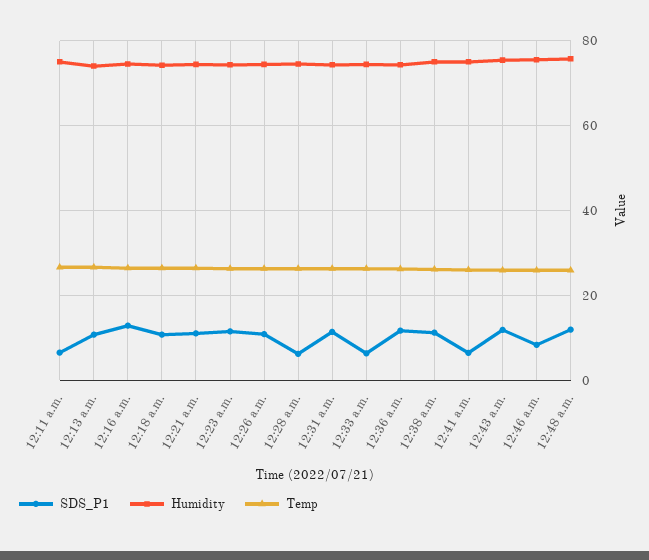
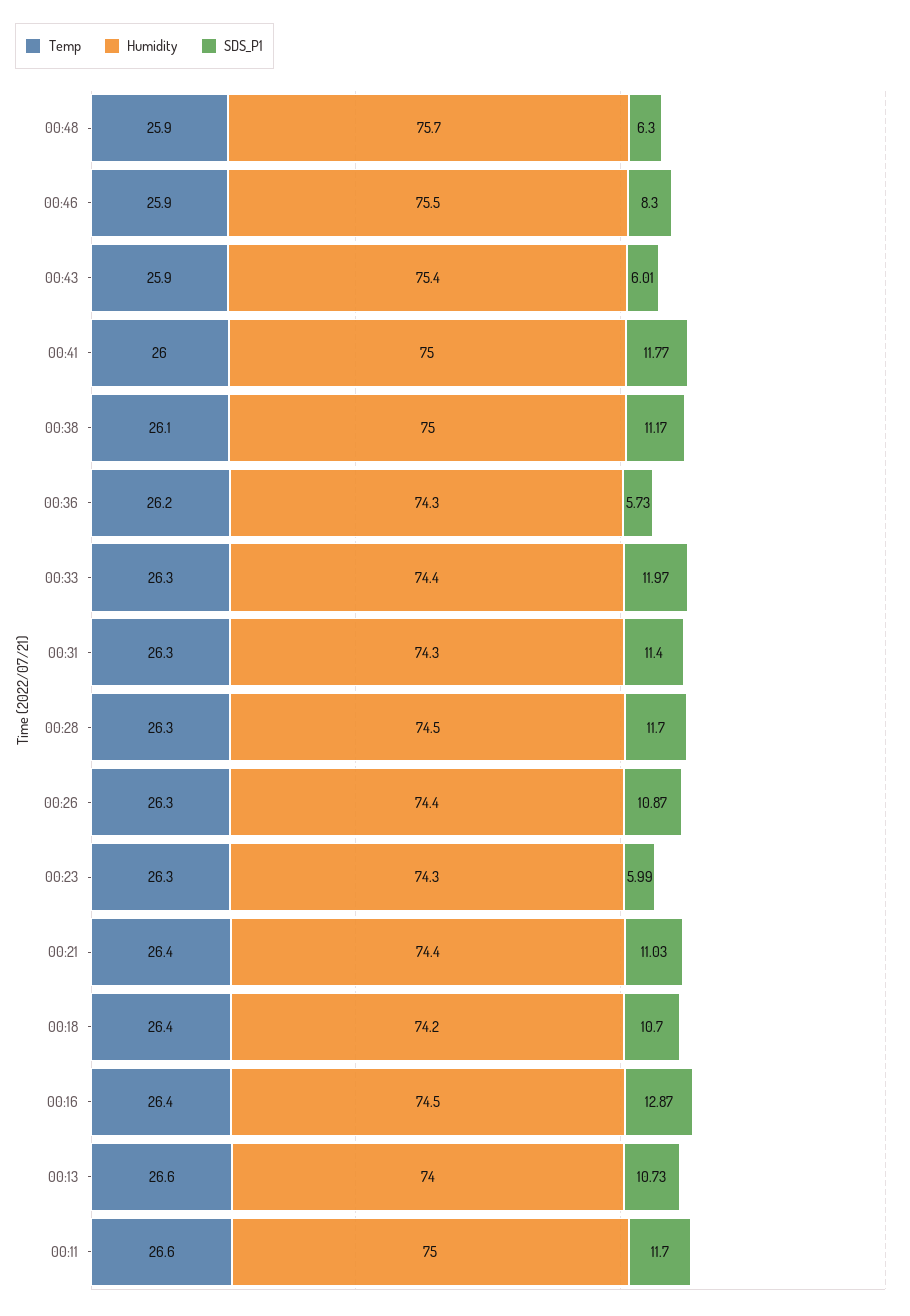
  {
    "SDS_P1": {
-     "12:11 a.m.": 6,
+     "12:11 a.m.": 11.7,
      "12:13 a.m.": 10.73,
      "12:16 a.m.": 12.87,
      "12:18 a.m.": 10.7,
      "12:21 a.m.": 11.03,
-     "12:23 a.m.": 12,
+     "12:23 a.m.": 5.99,
      "12:26 a.m.": 10.87,
-     "12:28 a.m.": 6,
+     "12:28 a.m.": 11.7,
      "12:31 a.m.": 11.4,
-     "12:33 a.m.": 6,
+     "12:33 a.m.": 11.97,
-     "12:36 a.m.": 12,
+     "12:36 a.m.": 5.73,
      "12:38 a.m.": 11.17,
-     "12:41 a.m.": 6,
+     "12:41 a.m.": 11.77,
-     "12:43 a.m.": 12,
+     "12:43 a.m.": 6.01,
      "12:46 a.m.": 8.3,
-     "12:48 a.m.": 12
+     "12:48 a.m.": 6.3
    },
    "Humidity": {
      "12:11 a.m.": 75,
      "12:13 a.m.": 74,
      "12:16 a.m.": 74.5,
      "12:18 a.m.": 74.2,
      "12:21 a.m.": 74.4,
      "12:23 a.m.": 74.3,
      "12:26 a.m.": 74.4,
      "12:28 a.m.": 74.5,
      "12:31 a.m.": 74.3,
      "12:33 a.m.": 74.4,
      "12:36 a.m.": 74.3,
      "12:38 a.m.": 75,
      "12:41 a.m.": 75,
      "12:43 a.m.": 75.4,
      "12:46 a.m.": 75.5,
      "12:48 a.m.": 75.7
    },
    "Temp": {
      "12:11 a.m.": 26.6,
      "12:13 a.m.": 26.6,
      "12:16 a.m.": 26.4,
      "12:18 a.m.": 26.4,
      "12:21 a.m.": 26.4,
      "12:23 a.m.": 26.3,
      "12:26 a.m.": 26.3,
      "12:28 a.m.": 26.3,
      "12:31 a.m.": 26.3,
      "12:33 a.m.": 26.3,
      "12:36 a.m.": 26.2,
      "12:38 a.m.": 26.1,
      "12:41 a.m.": 26,
      "12:43 a.m.": 25.9,
      "12:46 a.m.": 25.9,
      "12:48 a.m.": 25.9
    }
  }

